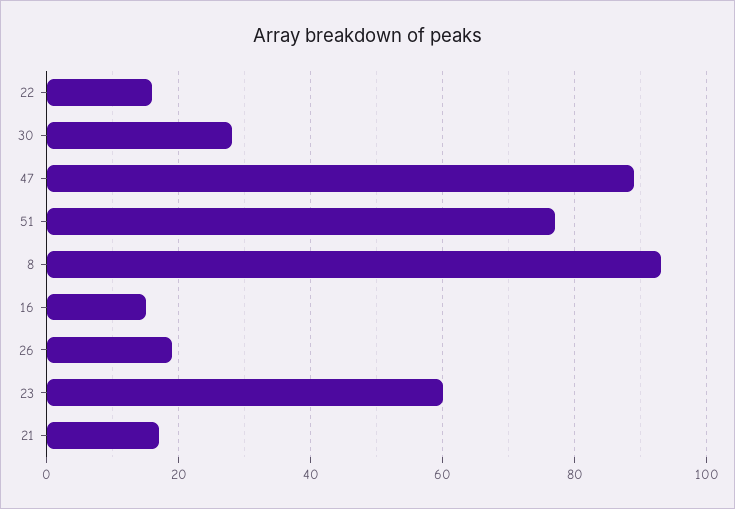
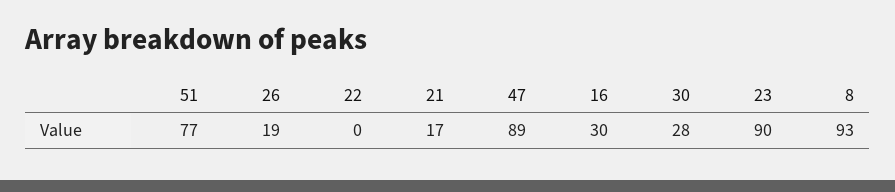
  {
-   "22": 15,
+   "22": 0,
    "30": 28,
    "47": 89,
    "51": 77,
    "8": 93,
-   "16": 15,
+   "16": 30,
    "26": 19,
-   "23": 60,
+   "23": 90,
    "21": 17
  }

